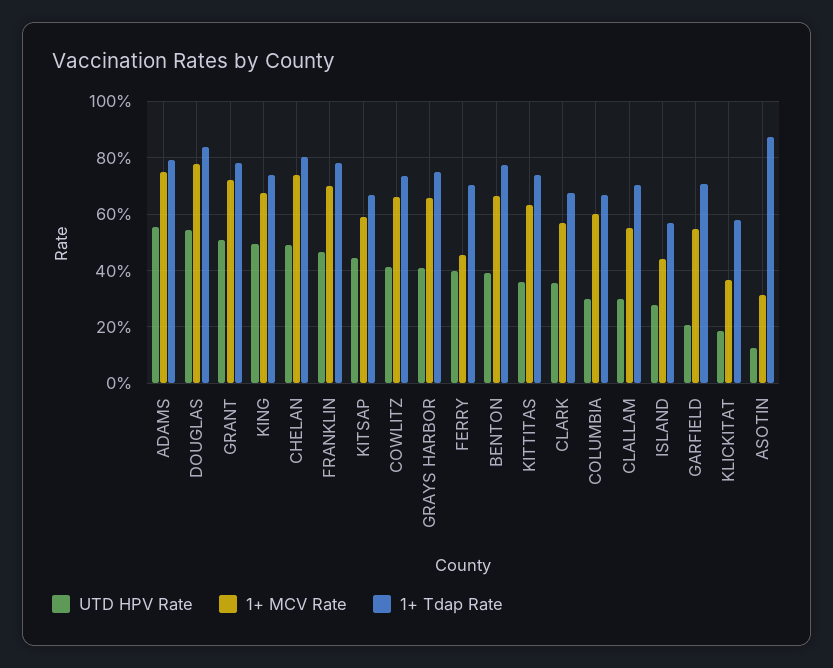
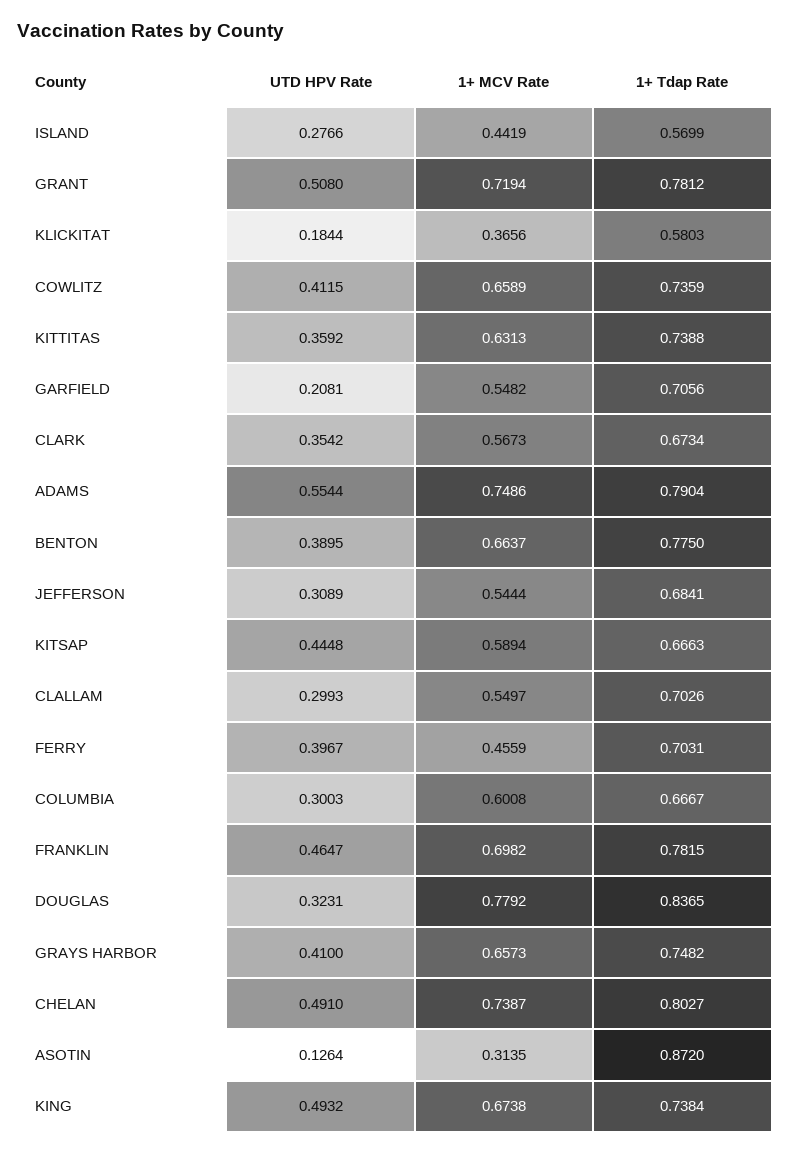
  {
    "UTD HPV Rate": {
      "ADAMS": 0.5544,
-     "DOUGLAS": 0.55,
+     "DOUGLAS": 0.3231,
      "GRANT": 0.508,
      "KING": 0.4932,
      "CHELAN": 0.491,
      "FRANKLIN": 0.4647,
      "KITSAP": 0.4448,
      "COWLITZ": 0.4115,
      "GRAYS HARBOR": 0.41,
      "FERRY": 0.3967,
      "BENTON": 0.3895,
      "KITTITAS": 0.3592,
      "CLARK": 0.3542,
      "COLUMBIA": 0.3003,
      "CLALLAM": 0.2993,
      "ISLAND": 0.2766,
      "GARFIELD": 0.2081,
      "KLICKITAT": 0.1844,
-     "ASOTIN": 0.1264
+     "ASOTIN": 0.1264,
+     "JEFFERSON": 0.3089
    },
    "1+ MCV Rate": {
      "ADAMS": 0.7486,
      "DOUGLAS": 0.7792,
      "GRANT": 0.7194,
      "KING": 0.6738,
      "CHELAN": 0.7387,
      "FRANKLIN": 0.6982,
      "KITSAP": 0.5894,
      "COWLITZ": 0.6589,
      "GRAYS HARBOR": 0.6573,
      "FERRY": 0.4559,
      "BENTON": 0.6637,
      "KITTITAS": 0.6313,
      "CLARK": 0.5673,
      "COLUMBIA": 0.6008,
      "CLALLAM": 0.5497,
      "ISLAND": 0.4419,
      "GARFIELD": 0.5482,
      "KLICKITAT": 0.3656,
-     "ASOTIN": 0.3135
+     "ASOTIN": 0.3135,
+     "JEFFERSON": 0.5444
    },
    "1+ Tdap Rate": {
      "ADAMS": 0.7904,
      "DOUGLAS": 0.8365,
      "GRANT": 0.7812,
      "KING": 0.7384,
      "CHELAN": 0.8027,
      "FRANKLIN": 0.7815,
      "KITSAP": 0.6663,
      "COWLITZ": 0.7359,
      "GRAYS HARBOR": 0.7482,
      "FERRY": 0.7031,
      "BENTON": 0.775,
      "KITTITAS": 0.7388,
      "CLARK": 0.6734,
      "COLUMBIA": 0.6667,
      "CLALLAM": 0.7026,
      "ISLAND": 0.5699,
      "GARFIELD": 0.7056,
      "KLICKITAT": 0.5803,
-     "ASOTIN": 0.872
+     "ASOTIN": 0.872,
+     "JEFFERSON": 0.6841
    }
  }

